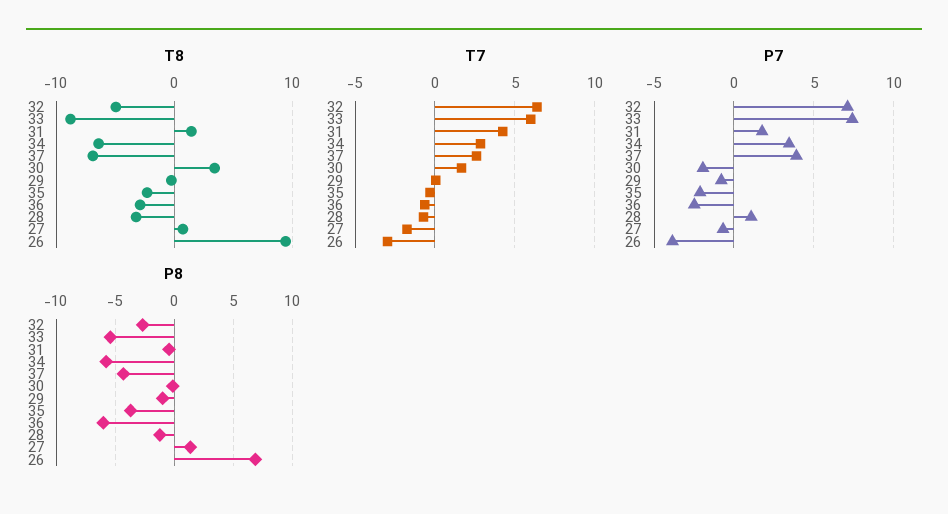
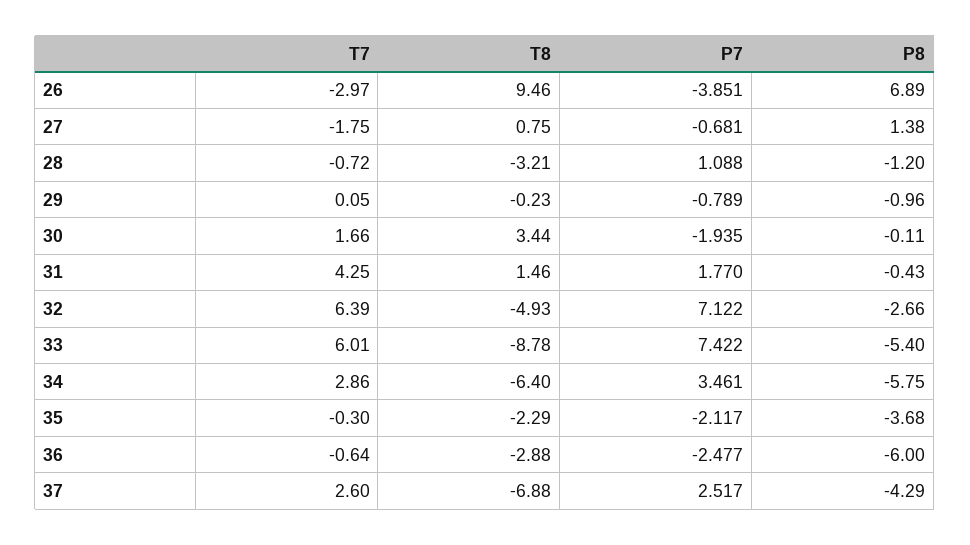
  {
    "T8": {
      "32": -4.93,
      "33": -8.78,
      "31": 1.46,
      "34": -6.4,
      "37": -6.88,
      "30": 3.44,
      "29": -0.23,
      "35": -2.29,
      "36": -2.88,
      "28": -3.21,
      "27": 0.75,
      "26": 9.46
    },
    "T7": {
      "32": 6.39,
      "33": 6.01,
      "31": 4.25,
      "34": 2.86,
      "37": 2.6,
      "30": 1.66,
      "29": 0.05,
      "35": -0.3,
      "36": -0.64,
      "28": -0.72,
      "27": -1.75,
      "26": -2.97
    },
    "P7": {
      "32": 7.122,
      "33": 7.422,
      "31": 1.77,
      "34": 3.461,
-     "37": 4,
+     "37": 2.517,
      "30": -1.935,
      "29": -0.789,
      "35": -2.117,
      "36": -2.477,
      "28": 1.088,
      "27": -0.681,
      "26": -3.851
    },
    "P8": {
      "32": -2.66,
      "33": -5.4,
      "31": -0.43,
      "34": -5.75,
      "37": -4.29,
      "30": -0.11,
      "29": -0.96,
      "35": -3.68,
      "36": -6,
      "28": -1.2,
      "27": 1.38,
      "26": 6.89
    }
  }

